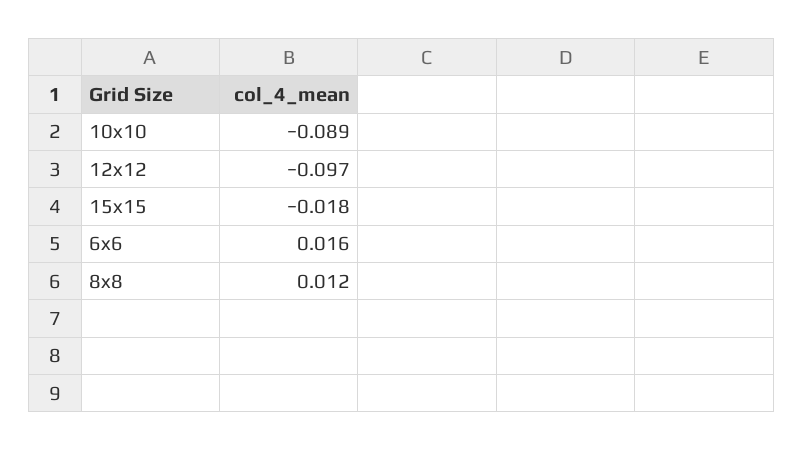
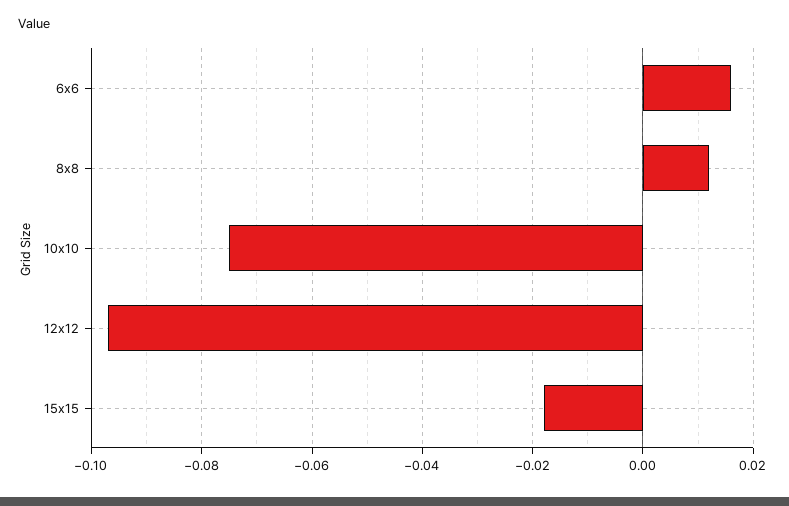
  {
-   "10x10": -0.089,
+   "10x10": -0.075,
    "12x12": -0.097,
    "15x15": -0.018,
    "6x6": 0.016,
    "8x8": 0.012
  }

